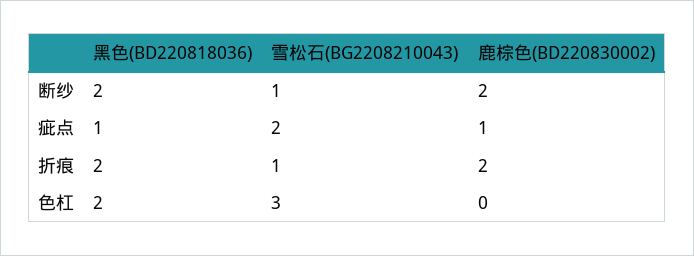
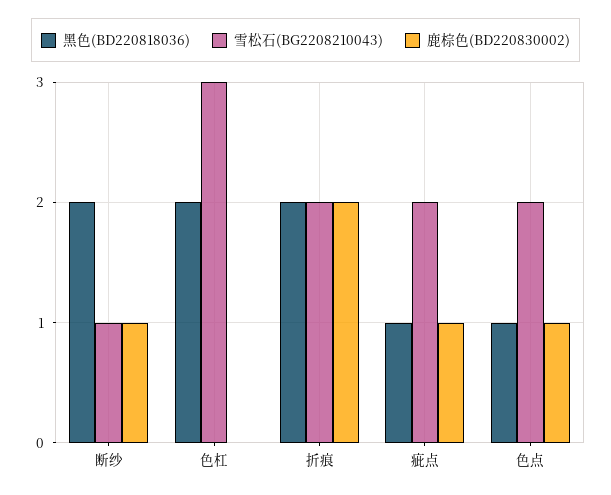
  {
    "黑色(BD220818036)": {
      "断纱": 2,
      "疵点": 1,
      "折痕": 2,
-     "色杠": 2
+     "色杠": 2,
+     "色点": 1
    },
    "雪松石(BG2208210043)": {
      "断纱": 1,
      "疵点": 2,
-     "折痕": 1,
+     "折痕": 2,
-     "色杠": 3
+     "色杠": 3,
+     "色点": 2
    },
    "鹿棕色(BD220830002)": {
-     "断纱": 2,
+     "断纱": 1,
      "疵点": 1,
      "折痕": 2,
-     "色杠": 0
+     "色杠": 0,
+     "色点": 1
    }
  }

